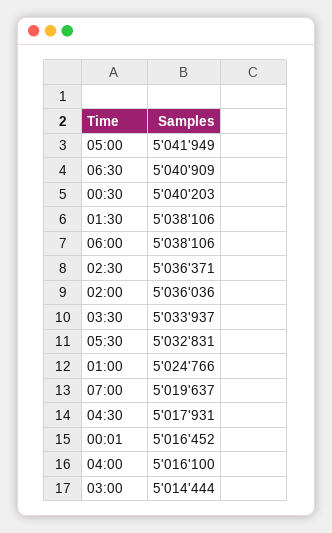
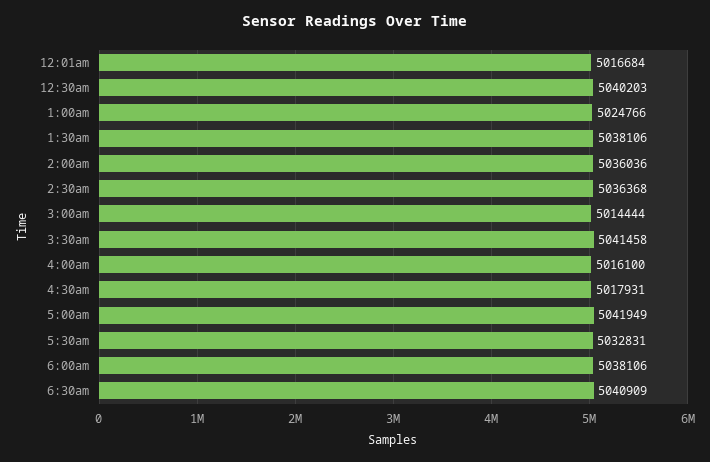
  {
    "05:00": 5041949,
    "06:30": 5040909,
    "00:30": 5040203,
    "01:30": 5038106,
    "06:00": 5038106,
-   "02:30": 5036371,
+   "02:30": 5036368,
    "02:00": 5036036,
-   "03:30": 5033937,
+   "03:30": 5041458,
    "05:30": 5032831,
    "01:00": 5024766,
-   "07:00": 5019637,
    "04:30": 5017931,
-   "00:01": 5016452,
+   "00:01": 5016684,
    "04:00": 5016100,
    "03:00": 5014444
  }

